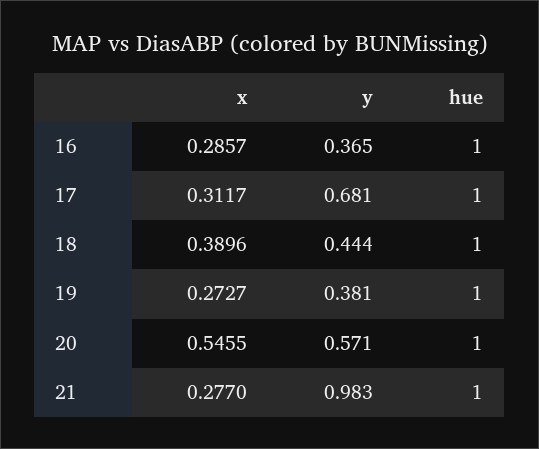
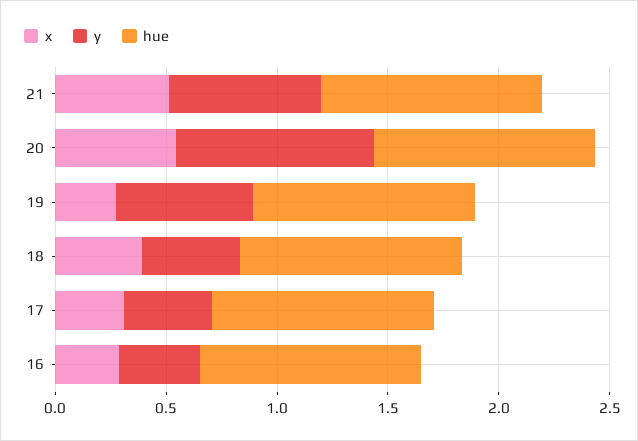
  {
    "x": {
      "16": 0.2857,
      "17": 0.3117,
      "18": 0.3896,
      "19": 0.2727,
      "20": 0.5455,
-     "21": 0.277
+     "21": 0.5
    },
    "y": {
      "16": 0.365,
-     "17": 0.681,
+     "17": 0.4,
      "18": 0.444,
-     "19": 0.381,
+     "19": 0.6,
-     "20": 0.571,
+     "20": 0.9,
-     "21": 0.983
+     "21": 0.7
    },
    "hue": {
      "16": 1,
      "17": 1,
      "18": 1,
      "19": 1,
      "20": 1,
      "21": 1
    }
  }

